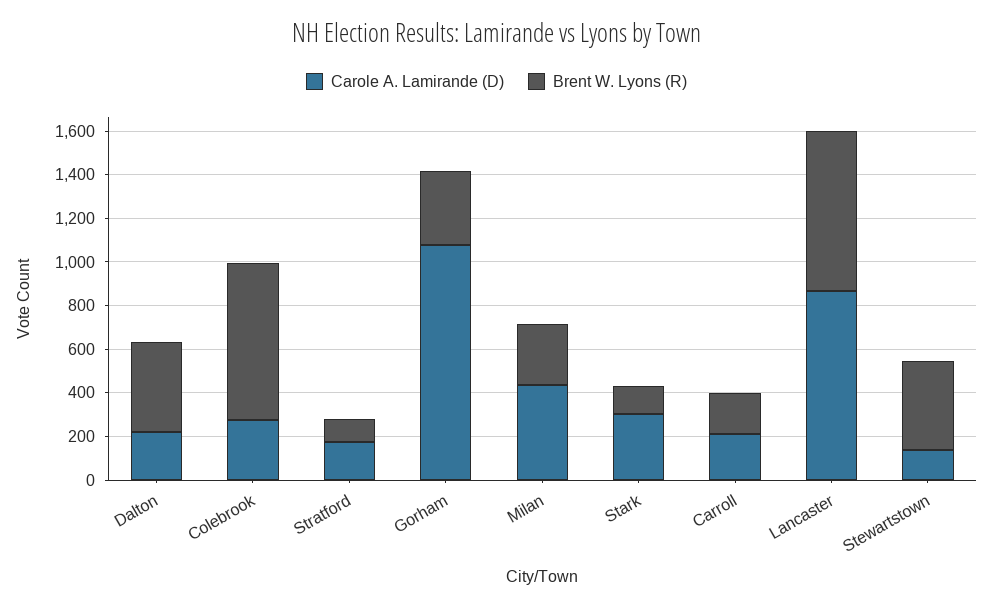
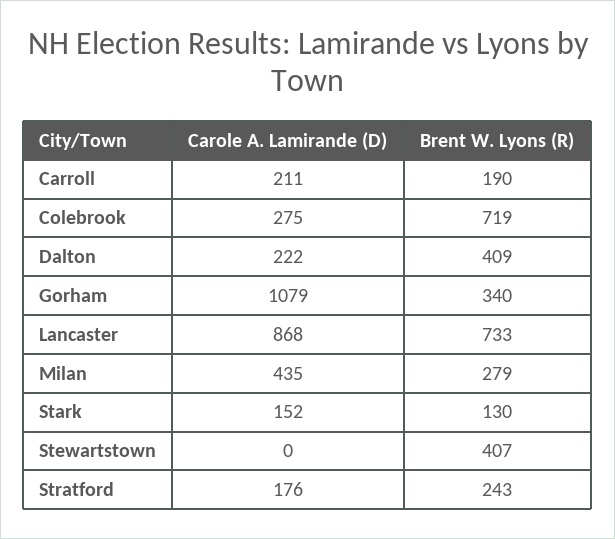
  {
    "Carole A. Lamirande (D)": {
      "Dalton": 222,
      "Colebrook": 275,
      "Stratford": 176,
      "Gorham": 1079,
      "Milan": 435,
-     "Stark": 300,
+     "Stark": 152,
      "Carroll": 211,
      "Lancaster": 868,
-     "Stewartstown": 150
+     "Stewartstown": 0
    },
    "Brent W. Lyons (R)": {
      "Dalton": 409,
      "Colebrook": 719,
-     "Stratford": 100,
+     "Stratford": 243,
      "Gorham": 340,
      "Milan": 279,
      "Stark": 130,
      "Carroll": 190,
      "Lancaster": 733,
      "Stewartstown": 407
    }
  }

